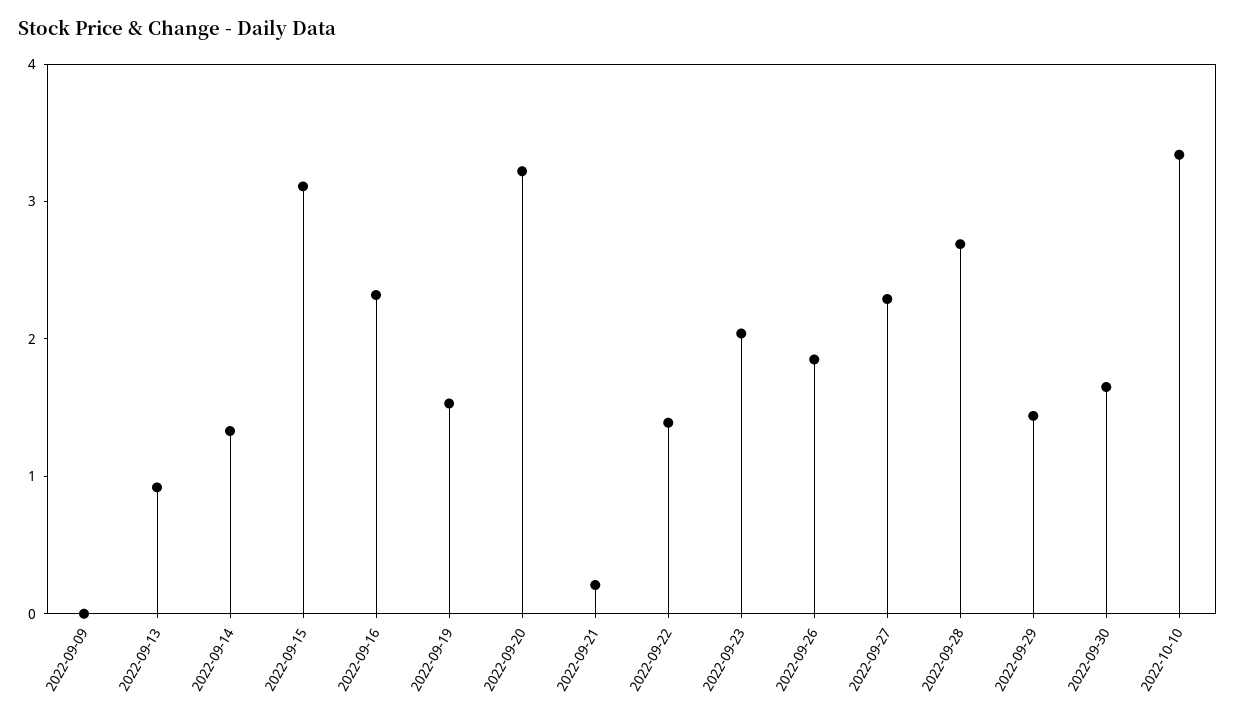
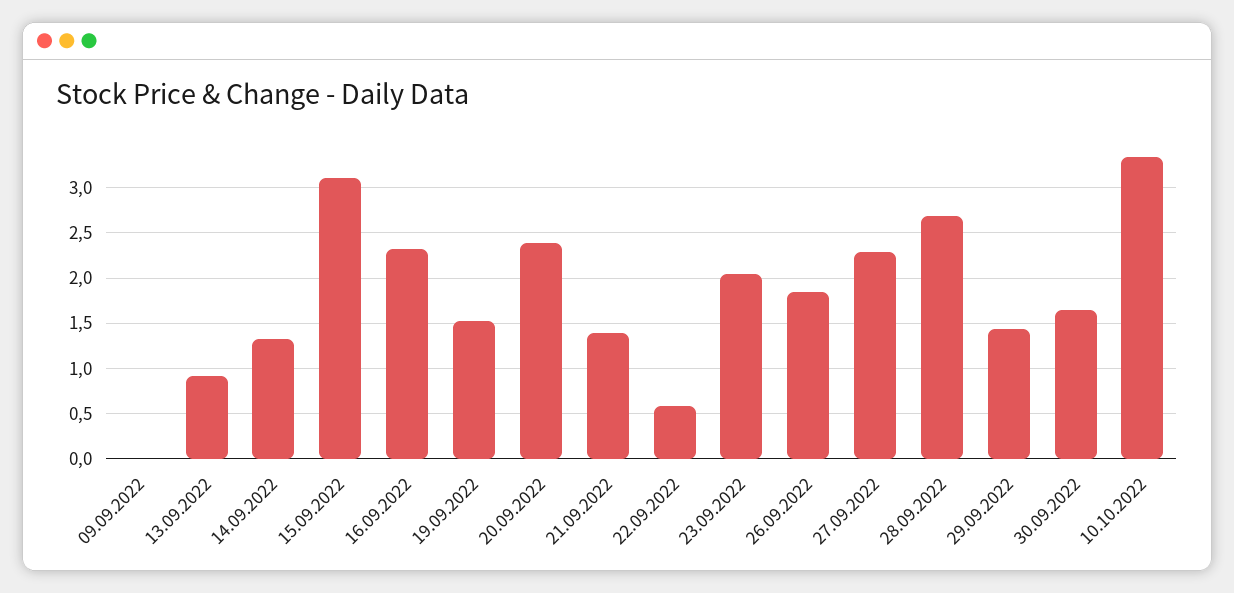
  {
    "2022-09-09": 0,
    "2022-09-13": 0.9,
    "2022-09-14": 1.3,
    "2022-09-15": 3.1,
    "2022-09-16": 2.3,
    "2022-09-19": 1.5,
-   "2022-09-20": 3.2,
+   "2022-09-20": 2.4,
-   "2022-09-21": 0.2,
+   "2022-09-21": 1.4,
-   "2022-09-22": 1.4,
+   "2022-09-22": 0.6,
    "2022-09-23": 2,
    "2022-09-26": 1.9,
    "2022-09-27": 2.3,
    "2022-09-28": 2.7,
    "2022-09-29": 1.4,
    "2022-09-30": 1.7,
    "2022-10-10": 3.3
  }

